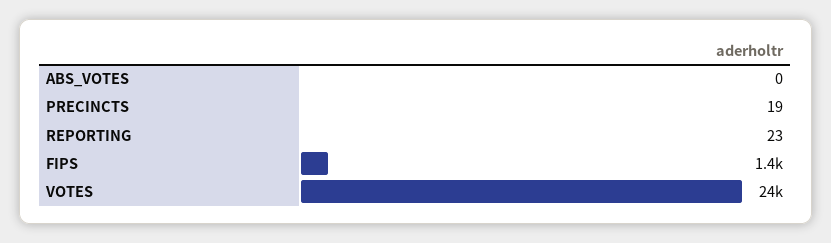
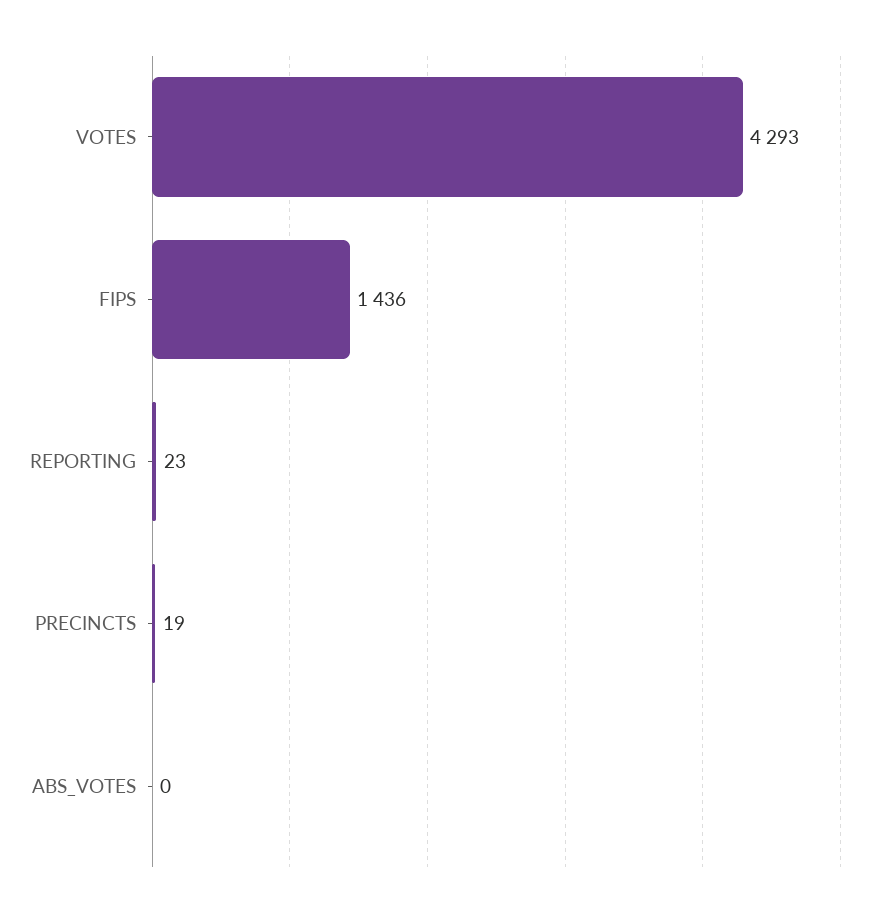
  {
    "ABS_VOTES": 0,
    "PRECINCTS": 19,
    "REPORTING": 23,
    "FIPS": 1436,
-   "VOTES": 24000
+   "VOTES": 4293
  }

